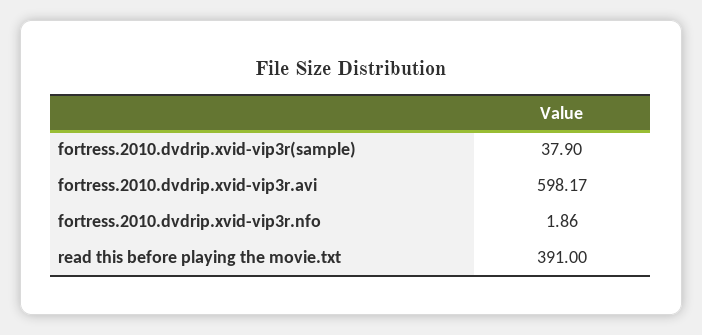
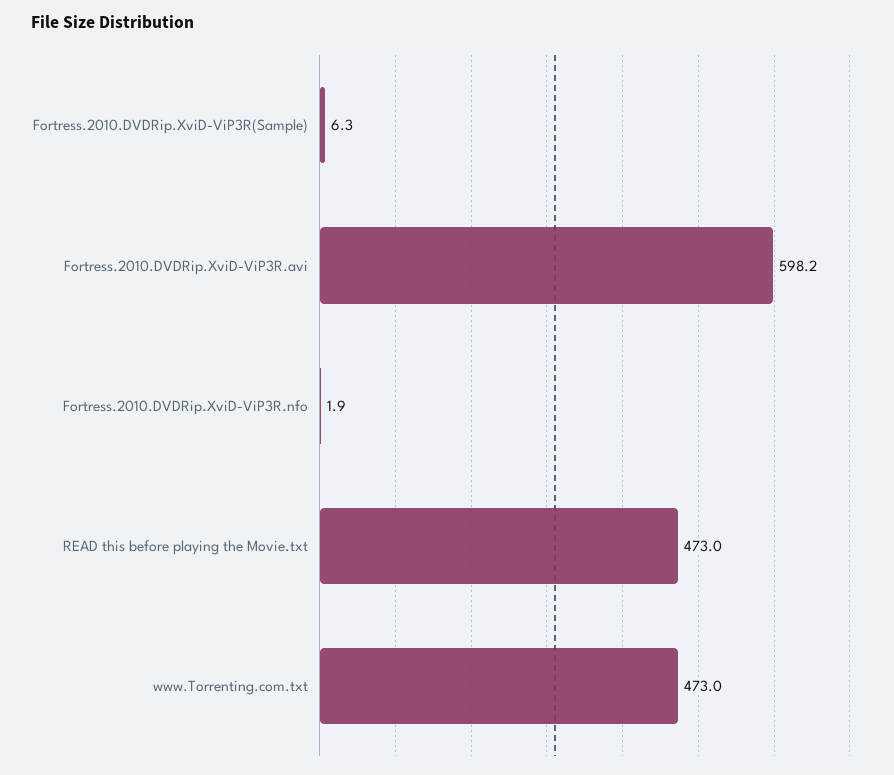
  {
-   "fortress.2010.dvdrip.xvid-vip3r(sample)": 37.9,
+   "fortress.2010.dvdrip.xvid-vip3r(sample)": 6.3,
    "fortress.2010.dvdrip.xvid-vip3r.avi": 598.17,
    "fortress.2010.dvdrip.xvid-vip3r.nfo": 1.86,
-   "read this before playing the movie.txt": 391
+   "read this before playing the movie.txt": 473,
+   "www.Torrenting.com.txt": 473
  }

